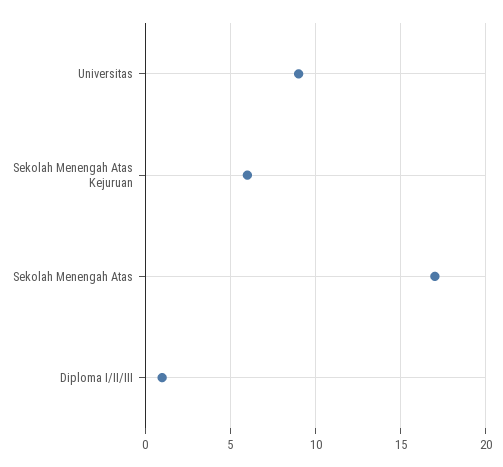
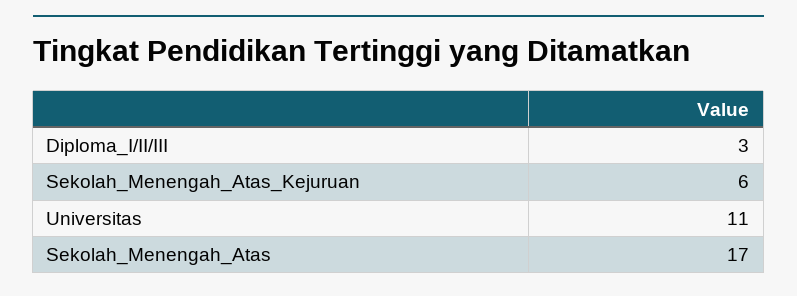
  {
-   "Universitas": 9,
+   "Universitas": 11,
    "Sekolah Menengah Atas Kejuruan": 6,
    "Sekolah Menengah Atas": 17,
-   "Diploma I/II/III": 1
+   "Diploma I/II/III": 3
  }

